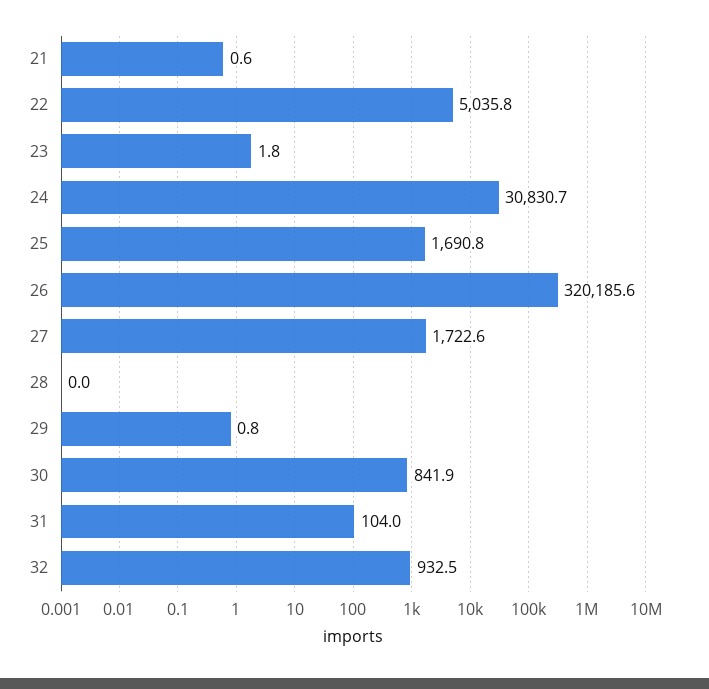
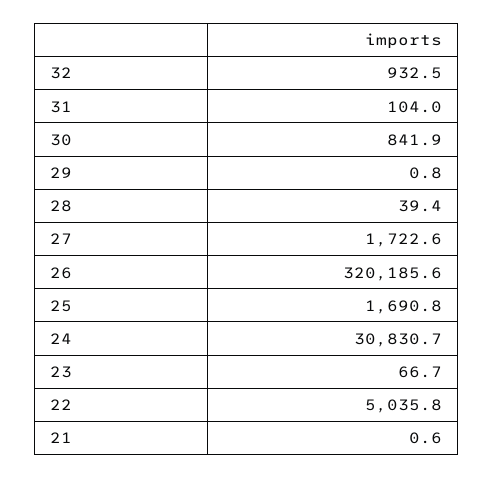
  {
    "21": 0.6,
    "22": 5035.8,
-   "23": 1.8,
+   "23": 66.7,
    "24": 30830.7,
    "25": 1690.8,
    "26": 320185.6,
    "27": 1722.6,
-   "28": 0,
+   "28": 39.4,
    "29": 0.8,
    "30": 841.9,
    "31": 104,
    "32": 932.5
  }

